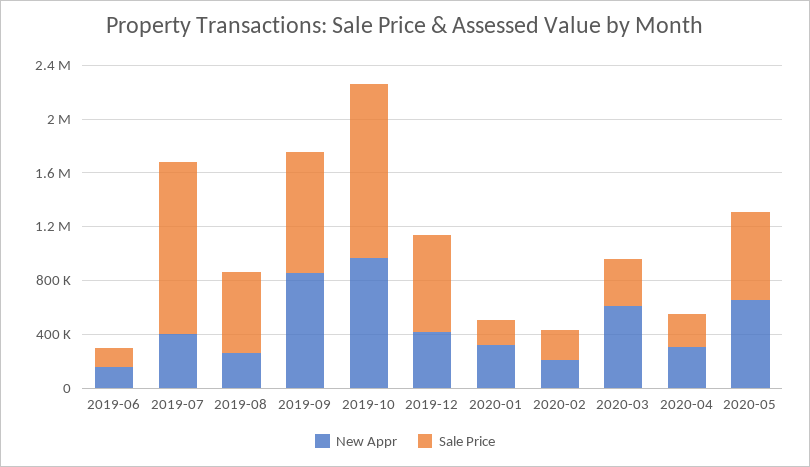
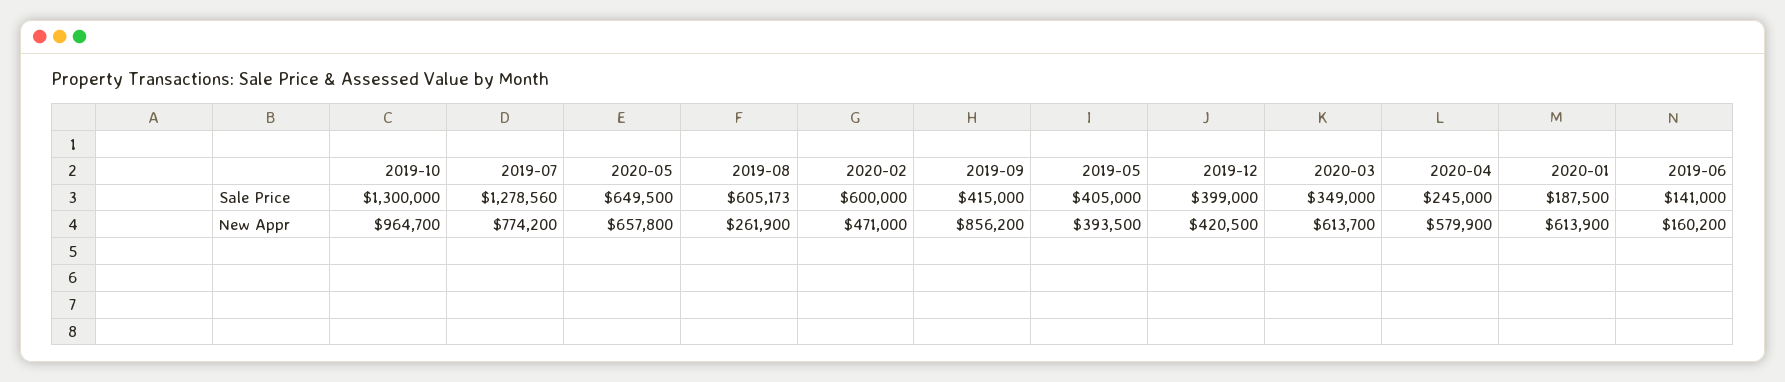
  {
    "New Appr": {
      "2019-06": 160200,
-     "2019-07": 400000,
+     "2019-07": 774200,
      "2019-08": 261900,
      "2019-09": 856200,
      "2019-10": 964700,
      "2019-12": 420500,
-     "2020-01": 300000,
+     "2020-01": 613900,
-     "2020-02": 200000,
+     "2020-02": 471000,
      "2020-03": 613700,
-     "2020-04": 300000,
+     "2020-04": 579900,
-     "2020-05": 657800
+     "2020-05": 657800,
+     "2019-05": 393500
    },
    "Sale Price": {
      "2019-06": 141000,
      "2019-07": 1278560,
      "2019-08": 605173,
-     "2019-09": 900000,
+     "2019-09": 415000,
      "2019-10": 1300000,
-     "2019-12": 700000,
+     "2019-12": 399000,
      "2020-01": 187500,
-     "2020-02": 200000,
+     "2020-02": 600000,
      "2020-03": 349000,
      "2020-04": 245000,
-     "2020-05": 649500
+     "2020-05": 649500,
+     "2019-05": 405000
    }
  }

